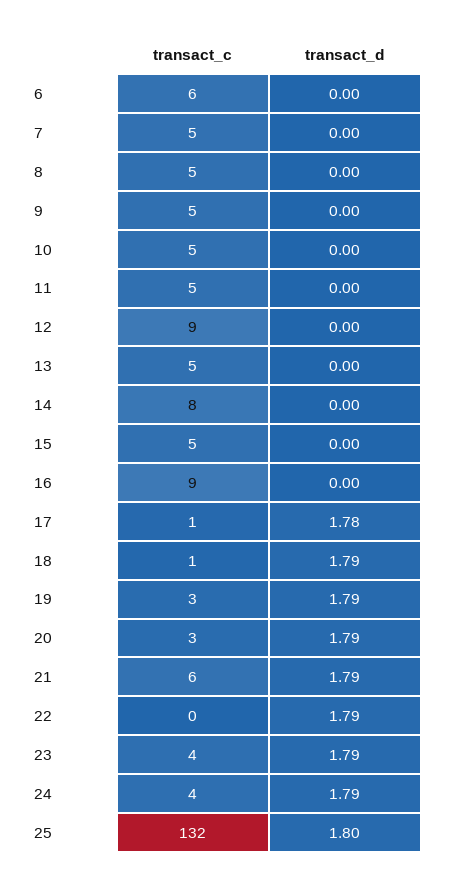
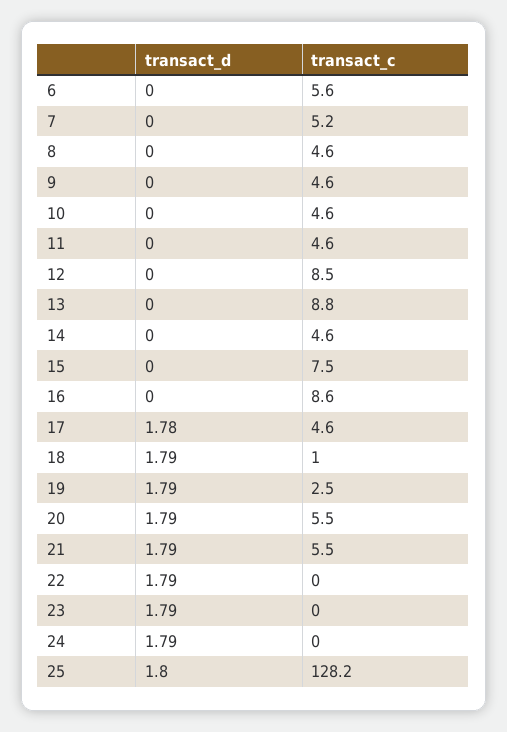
  {
    "transact_c": {
      "6": 5.6,
      "7": 5.2,
      "8": 4.6,
      "9": 4.6,
      "10": 4.6,
      "11": 4.6,
      "12": 8.5,
-     "13": 5,
+     "13": 8.8,
-     "14": 8,
+     "14": 4.6,
-     "15": 5,
+     "15": 7.5,
      "16": 8.6,
-     "17": 1,
+     "17": 4.6,
      "18": 1,
      "19": 2.5,
-     "20": 3,
+     "20": 5.5,
      "21": 5.5,
      "22": 0,
-     "23": 4,
+     "23": 0,
-     "24": 4,
+     "24": 0,
-     "25": 132
+     "25": 128.2
    },
    "transact_d": {
      "6": 0,
      "7": 0,
      "8": 0,
      "9": 0,
      "10": 0,
      "11": 0,
      "12": 0,
      "13": 0,
      "14": 0,
      "15": 0,
      "16": 0,
      "17": 1.78,
      "18": 1.79,
      "19": 1.79,
      "20": 1.79,
      "21": 1.79,
      "22": 1.79,
      "23": 1.79,
      "24": 1.79,
      "25": 1.8
    }
  }

